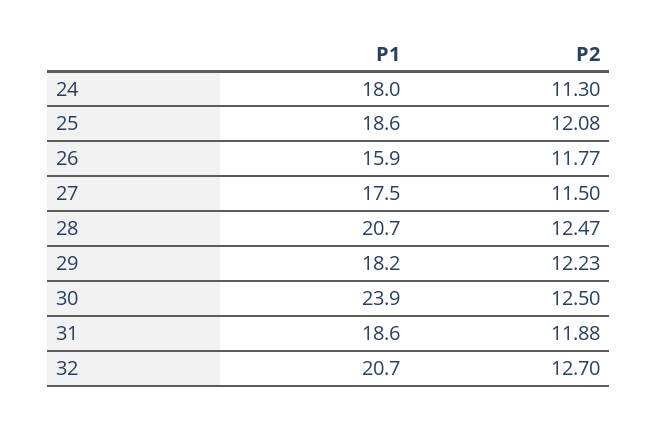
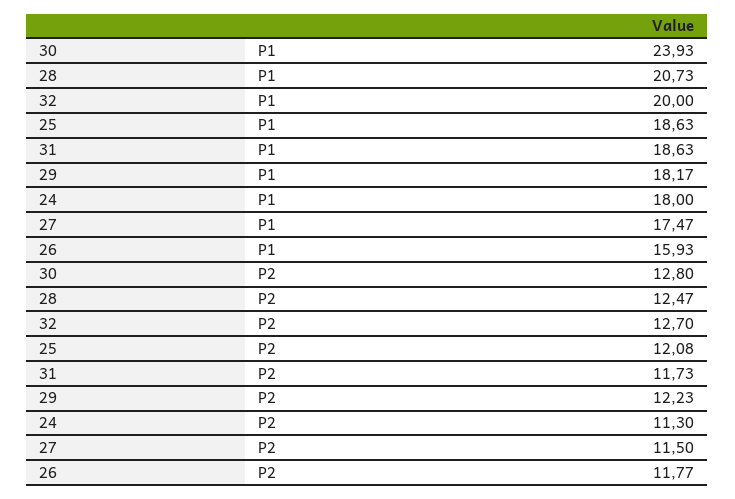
  {
    "P1": {
      "24": 18,
      "25": 18.63,
      "26": 15.93,
      "27": 17.47,
      "28": 20.73,
      "29": 18.17,
      "30": 23.93,
      "31": 18.63,
-     "32": 20.7
+     "32": 20
    },
    "P2": {
      "24": 11.3,
      "25": 12.08,
      "26": 11.77,
      "27": 11.5,
      "28": 12.47,
      "29": 12.23,
-     "30": 12.5,
+     "30": 12.8,
-     "31": 11.88,
+     "31": 11.73,
      "32": 12.7
    }
  }

